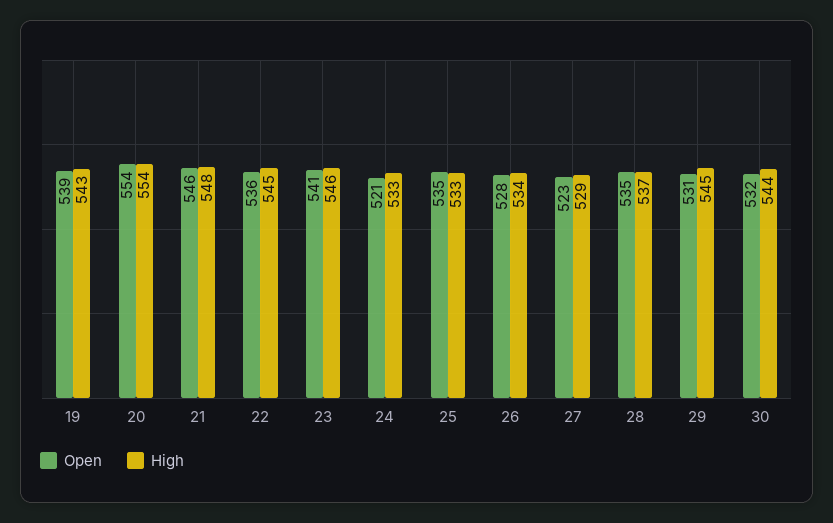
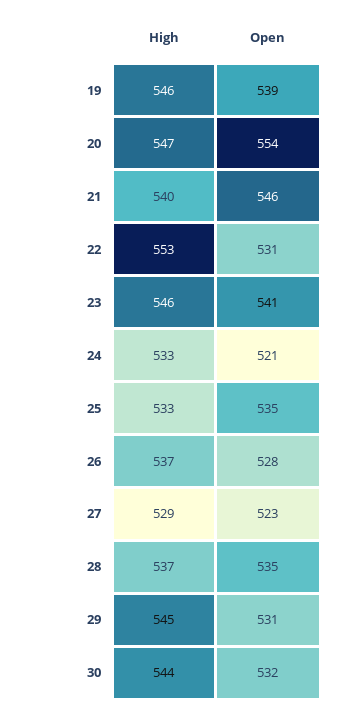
  {
    "Open": {
      "19": 539,
      "20": 554,
      "21": 546,
-     "22": 536,
+     "22": 531,
      "23": 541,
      "24": 521,
      "25": 535,
      "26": 528,
      "27": 523,
      "28": 535,
      "29": 531,
      "30": 532
    },
    "High": {
-     "19": 543,
+     "19": 546,
-     "20": 554,
+     "20": 547,
-     "21": 548,
+     "21": 540,
-     "22": 545,
+     "22": 553,
      "23": 546,
      "24": 533,
      "25": 533,
-     "26": 534,
+     "26": 537,
      "27": 529,
      "28": 537,
      "29": 545,
      "30": 544
    }
  }

